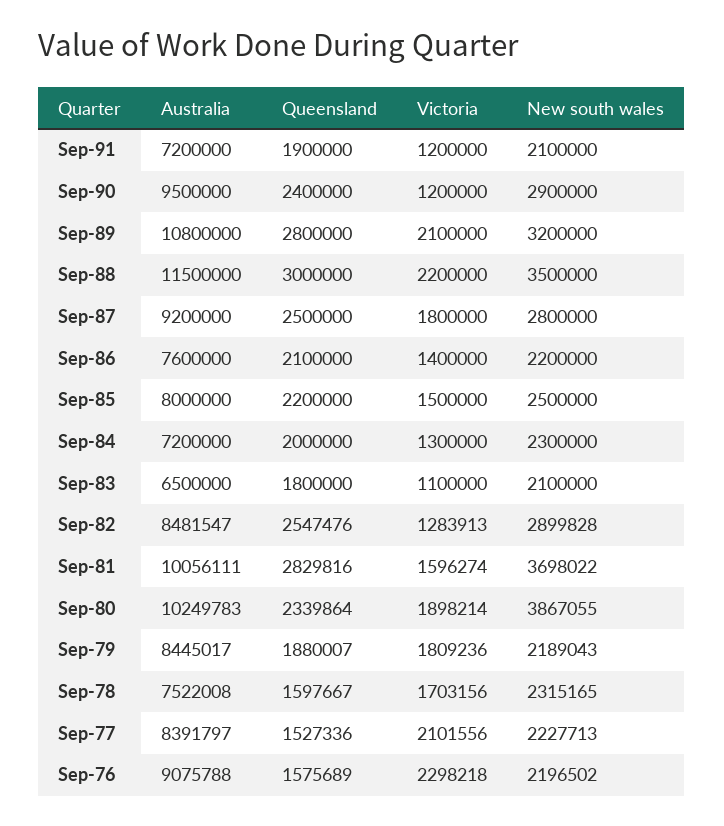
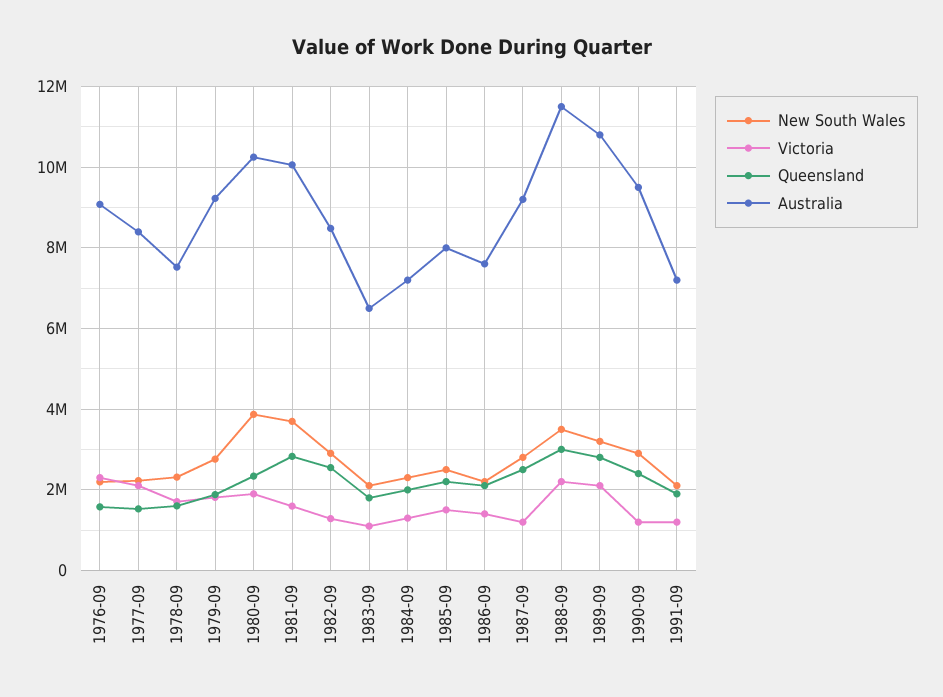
  {
    "Australia": {
      "Sep-91": 7200000,
      "Sep-90": 9500000,
      "Sep-89": 10800000,
      "Sep-88": 11500000,
      "Sep-87": 9200000,
      "Sep-86": 7600000,
      "Sep-85": 8000000,
      "Sep-84": 7200000,
      "Sep-83": 6500000,
      "Sep-82": 8481547,
      "Sep-81": 10056111,
      "Sep-80": 10249783,
-     "Sep-79": 8445017,
+     "Sep-79": 9200000,
      "Sep-78": 7522008,
      "Sep-77": 8391797,
      "Sep-76": 9075788
    },
    "Queensland": {
      "Sep-91": 1900000,
      "Sep-90": 2400000,
      "Sep-89": 2800000,
      "Sep-88": 3000000,
      "Sep-87": 2500000,
      "Sep-86": 2100000,
      "Sep-85": 2200000,
      "Sep-84": 2000000,
      "Sep-83": 1800000,
      "Sep-82": 2547476,
      "Sep-81": 2829816,
      "Sep-80": 2339864,
      "Sep-79": 1880007,
      "Sep-78": 1597667,
      "Sep-77": 1527336,
      "Sep-76": 1575689
    },
    "Victoria": {
      "Sep-91": 1200000,
      "Sep-90": 1200000,
      "Sep-89": 2100000,
      "Sep-88": 2200000,
-     "Sep-87": 1800000,
+     "Sep-87": 1200000,
      "Sep-86": 1400000,
      "Sep-85": 1500000,
      "Sep-84": 1300000,
      "Sep-83": 1100000,
      "Sep-82": 1283913,
      "Sep-81": 1596274,
      "Sep-80": 1898214,
      "Sep-79": 1809236,
      "Sep-78": 1703156,
      "Sep-77": 2101556,
      "Sep-76": 2298218
    },
    "New south wales": {
      "Sep-91": 2100000,
      "Sep-90": 2900000,
      "Sep-89": 3200000,
      "Sep-88": 3500000,
      "Sep-87": 2800000,
      "Sep-86": 2200000,
      "Sep-85": 2500000,
      "Sep-84": 2300000,
      "Sep-83": 2100000,
      "Sep-82": 2899828,
      "Sep-81": 3698022,
      "Sep-80": 3867055,
-     "Sep-79": 2189043,
+     "Sep-79": 2800000,
      "Sep-78": 2315165,
      "Sep-77": 2227713,
      "Sep-76": 2196502
    }
  }

